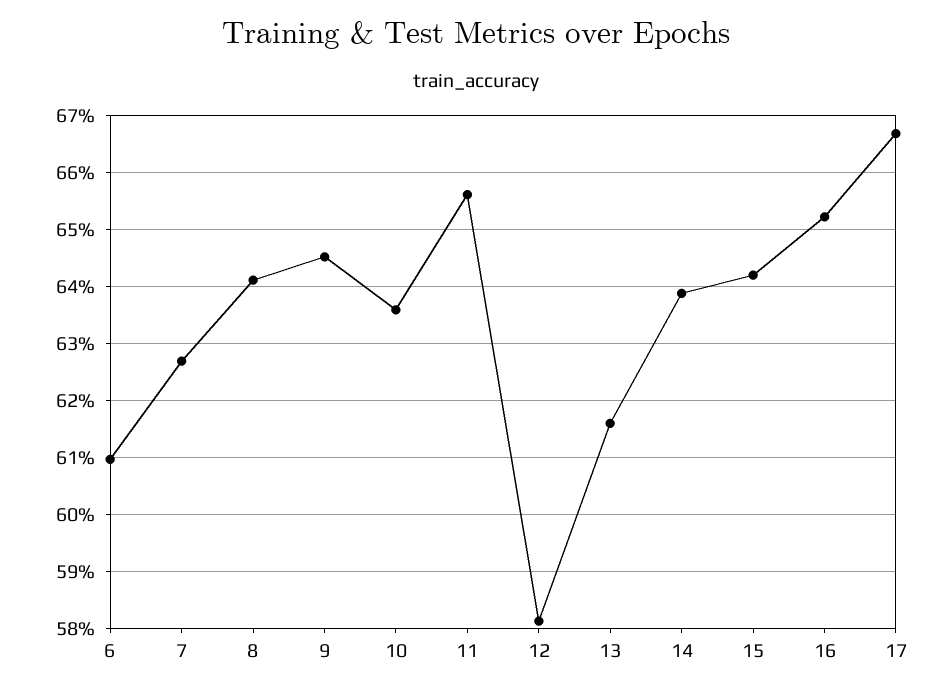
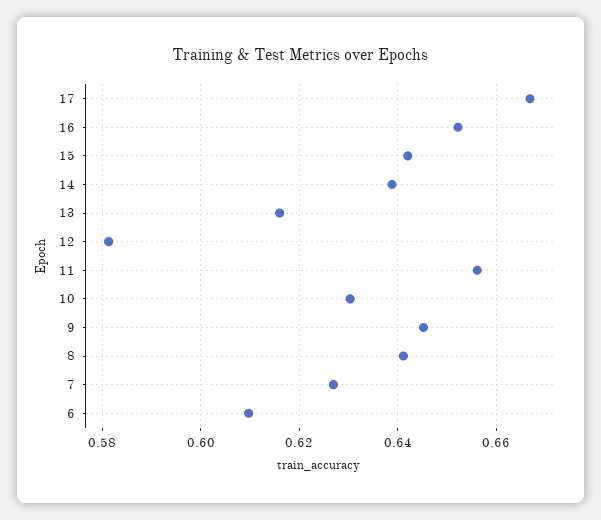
  {
    "6": 0.61,
    "7": 0.626,
    "8": 0.642,
    "9": 0.646,
-   "10": 0.636,
+   "10": 0.63,
    "11": 0.656,
    "12": 0.582,
    "13": 0.616,
    "14": 0.638,
    "15": 0.642,
    "16": 0.652,
    "17": 0.666
  }

